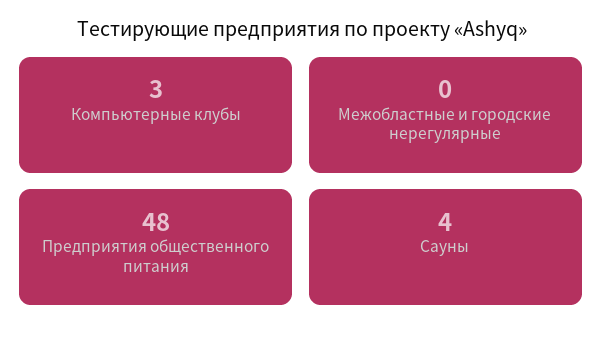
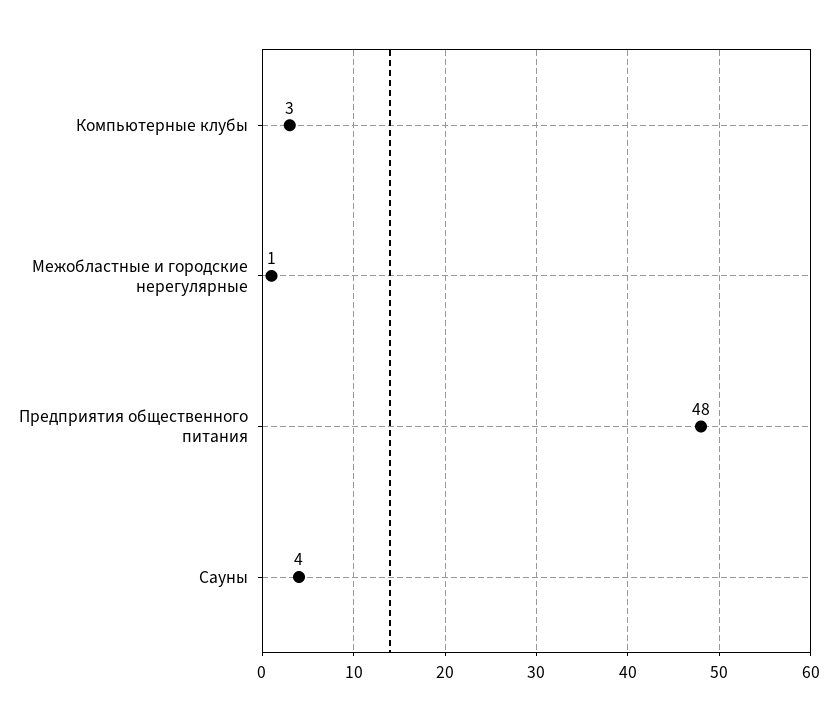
  {
    "Компьютерные клубы": 3,
-   "Межобластные и городские нерегулярные": 0,
+   "Межобластные и городские нерегулярные": 1,
    "Предприятия общественного питания": 48,
    "Сауны": 4
  }

